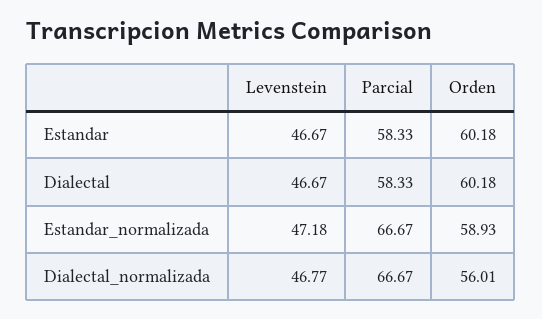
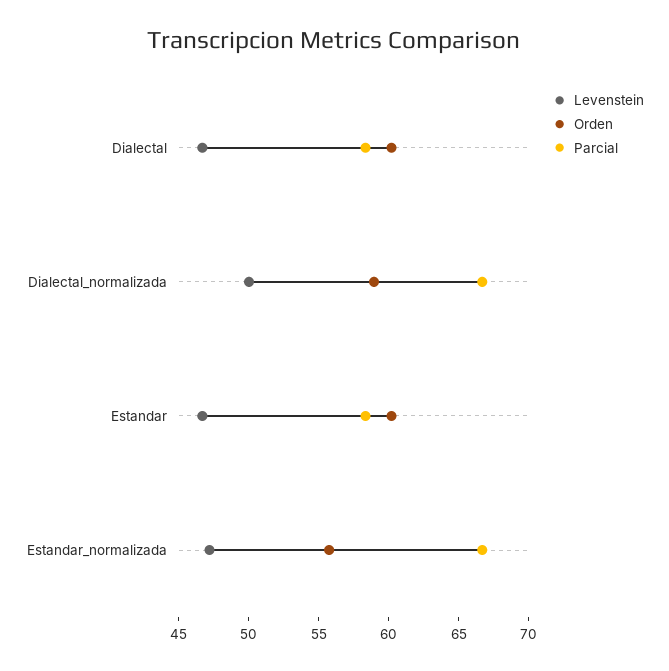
  {
    "Levenstein": {
      "Estandar": 46.67,
      "Dialectal": 46.67,
      "Estandar_normalizada": 47.18,
-     "Dialectal_normalizada": 46.77
+     "Dialectal_normalizada": 50
    },
    "Parcial": {
      "Estandar": 58.33,
      "Dialectal": 58.33,
      "Estandar_normalizada": 66.67,
      "Dialectal_normalizada": 66.67
    },
    "Orden": {
      "Estandar": 60.18,
      "Dialectal": 60.18,
-     "Estandar_normalizada": 58.93,
+     "Estandar_normalizada": 56,
-     "Dialectal_normalizada": 56.01
+     "Dialectal_normalizada": 59
    }
  }

